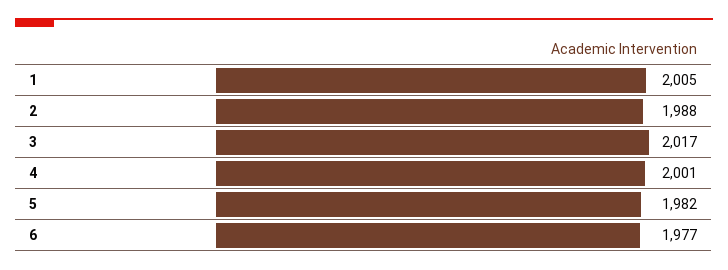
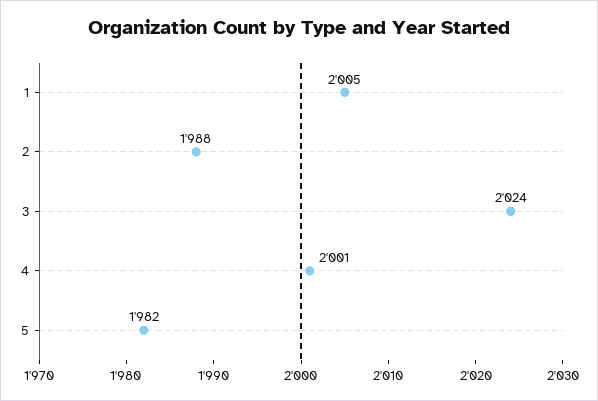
  {
    "1": 2005,
    "2": 1988,
-   "3": 2017,
+   "3": 2024,
    "4": 2001,
-   "5": 1982,
+   "5": 1982
-   "6": 1977
  }

